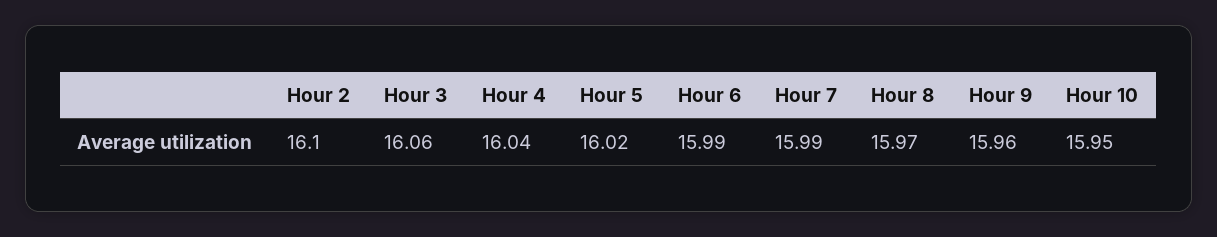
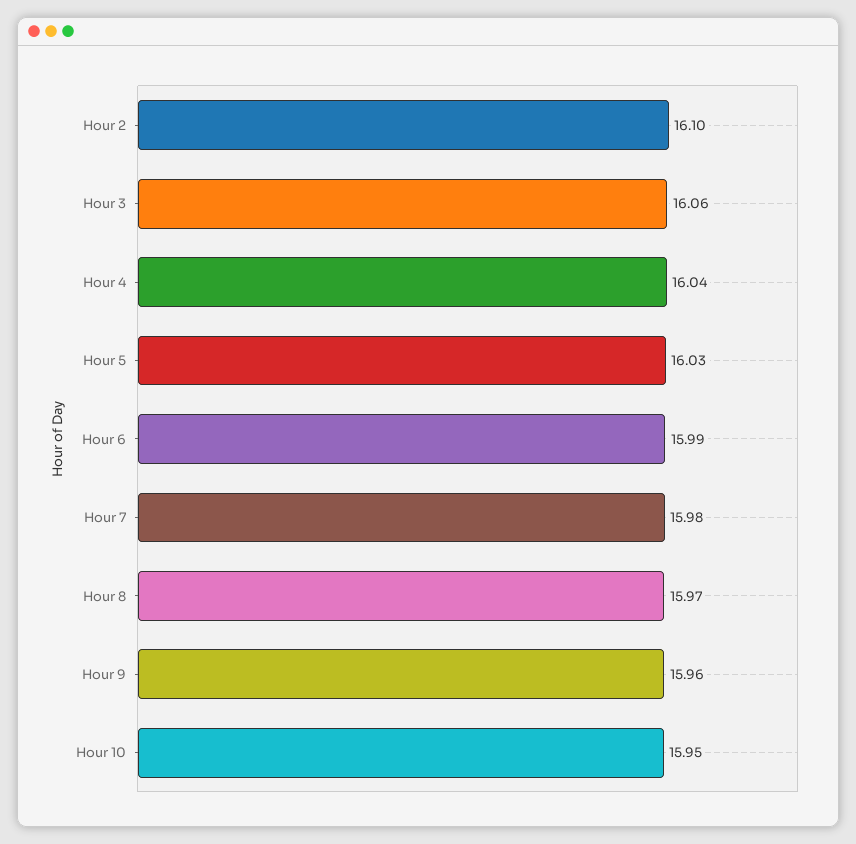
  {
    "Hour 2": 16.1,
    "Hour 3": 16.06,
    "Hour 4": 16.04,
-   "Hour 5": 16.02,
+   "Hour 5": 16.03,
    "Hour 6": 15.99,
-   "Hour 7": 15.99,
+   "Hour 7": 15.98,
    "Hour 8": 15.97,
    "Hour 9": 15.96,
    "Hour 10": 15.95
  }

